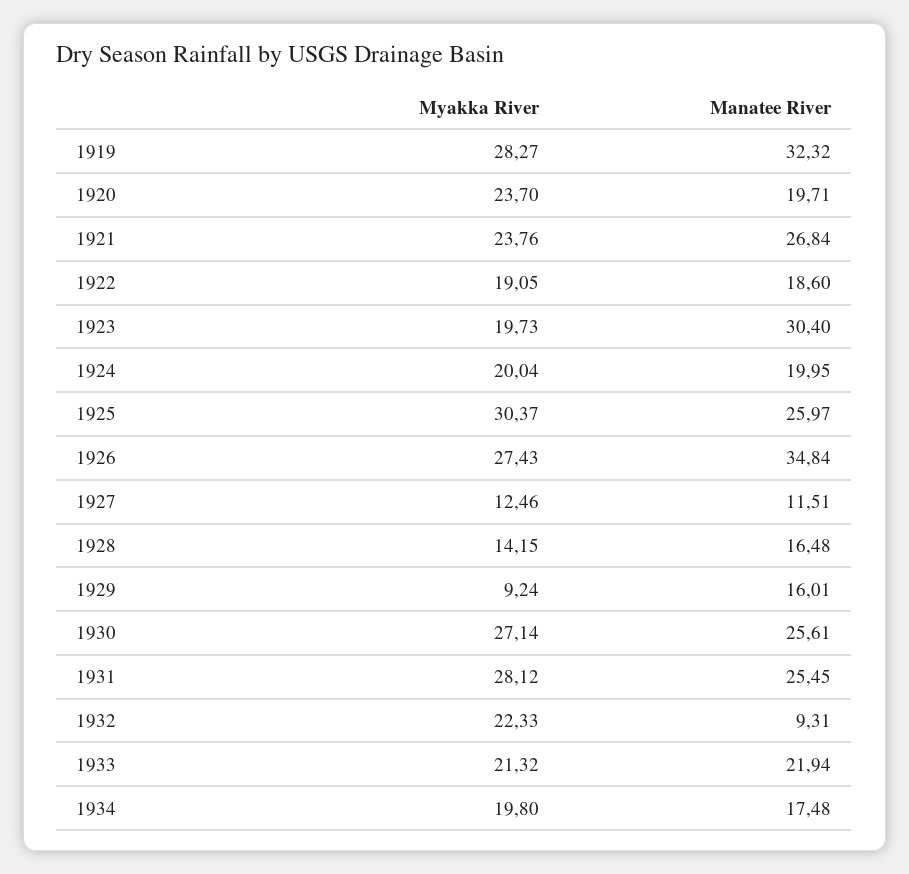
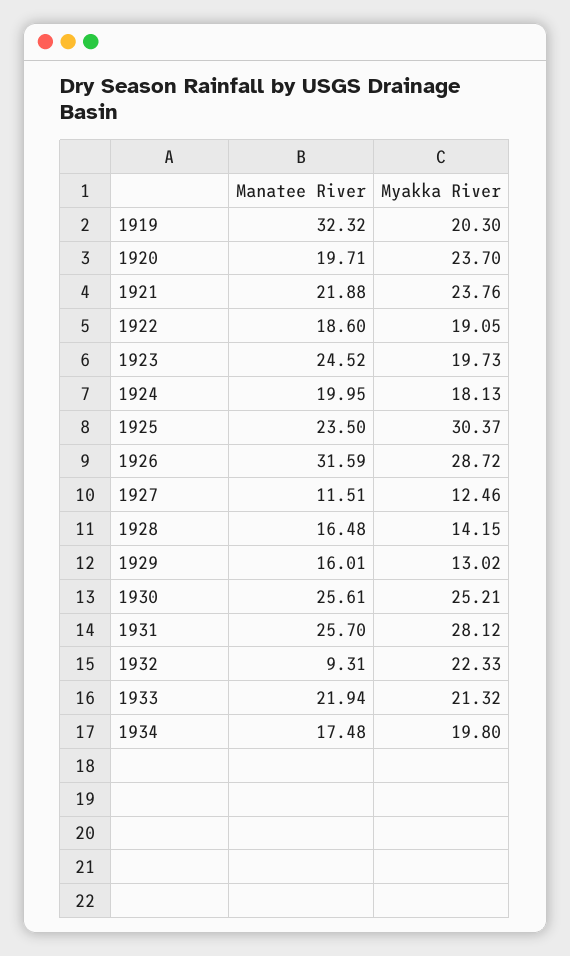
  {
    "Myakka River": {
-     "1919": 28.27,
+     "1919": 20.3,
      "1920": 23.7,
      "1921": 23.76,
      "1922": 19.05,
      "1923": 19.73,
-     "1924": 20.04,
+     "1924": 18.13,
      "1925": 30.37,
-     "1926": 27.43,
+     "1926": 28.72,
      "1927": 12.46,
      "1928": 14.15,
-     "1929": 9.24,
+     "1929": 13.02,
-     "1930": 27.14,
+     "1930": 25.21,
      "1931": 28.12,
      "1932": 22.33,
      "1933": 21.32,
      "1934": 19.8
    },
    "Manatee River": {
      "1919": 32.32,
      "1920": 19.71,
-     "1921": 26.84,
+     "1921": 21.88,
      "1922": 18.6,
-     "1923": 30.4,
+     "1923": 24.52,
      "1924": 19.95,
-     "1925": 25.97,
+     "1925": 23.5,
-     "1926": 34.84,
+     "1926": 31.59,
      "1927": 11.51,
      "1928": 16.48,
      "1929": 16.01,
      "1930": 25.61,
-     "1931": 25.45,
+     "1931": 25.7,
      "1932": 9.31,
      "1933": 21.94,
      "1934": 17.48
    }
  }

